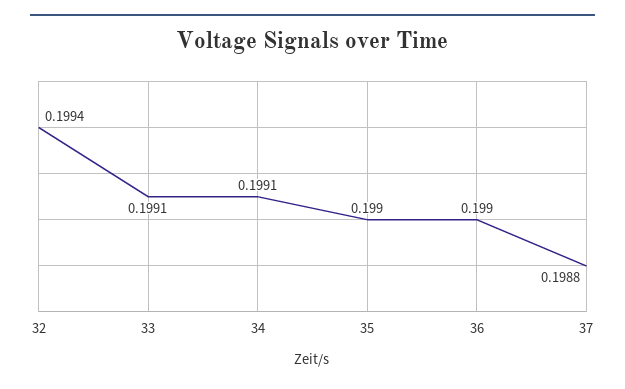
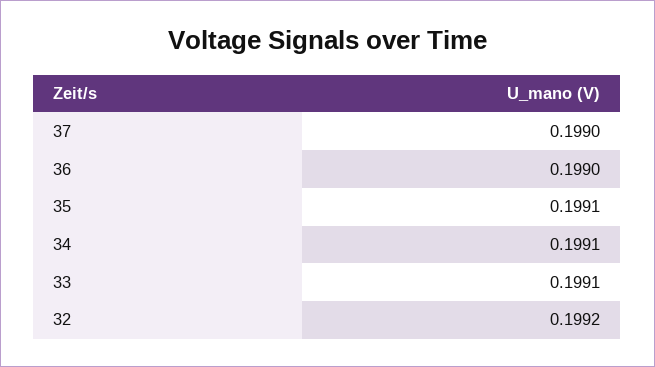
  {
-   "32": 0.1994,
+   "32": 0.1992,
    "33": 0.1991,
    "34": 0.1991,
-   "35": 0.199,
+   "35": 0.1991,
    "36": 0.199,
-   "37": 0.1988
+   "37": 0.199
  }

